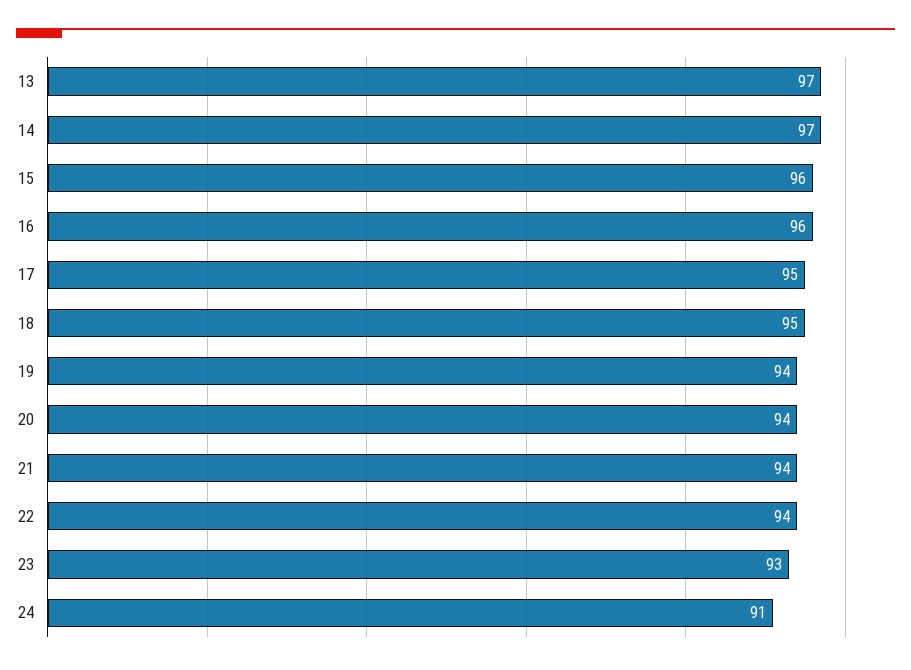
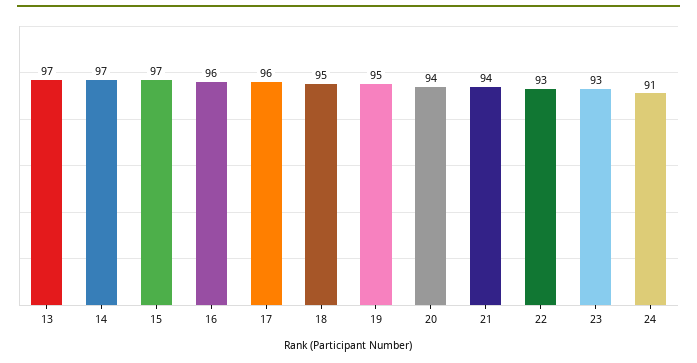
  {
    "13": 97,
    "14": 97,
-   "15": 96,
+   "15": 97,
    "16": 96,
-   "17": 95,
+   "17": 96,
    "18": 95,
-   "19": 94,
+   "19": 95,
    "20": 94,
    "21": 94,
-   "22": 94,
+   "22": 93,
    "23": 93,
    "24": 91
  }

